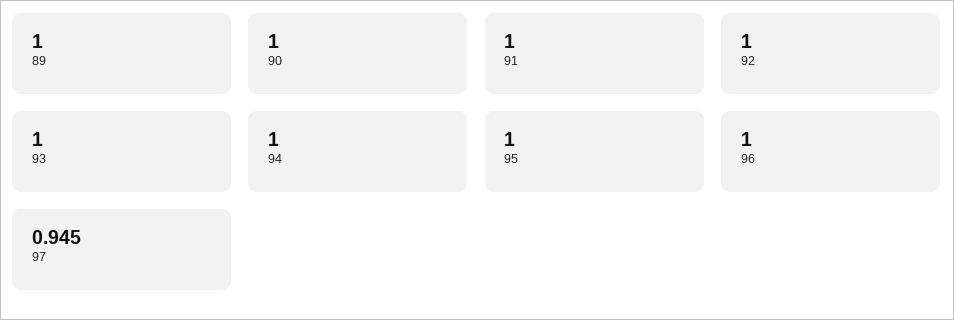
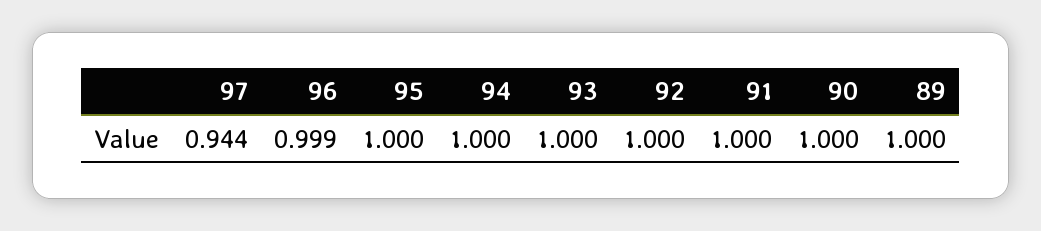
  {
    "89": 1,
    "90": 1,
    "91": 1,
    "92": 1,
    "93": 1,
    "94": 1,
    "95": 1,
-   "96": 1,
+   "96": 0.999,
-   "97": 0.945
+   "97": 0.944
  }

